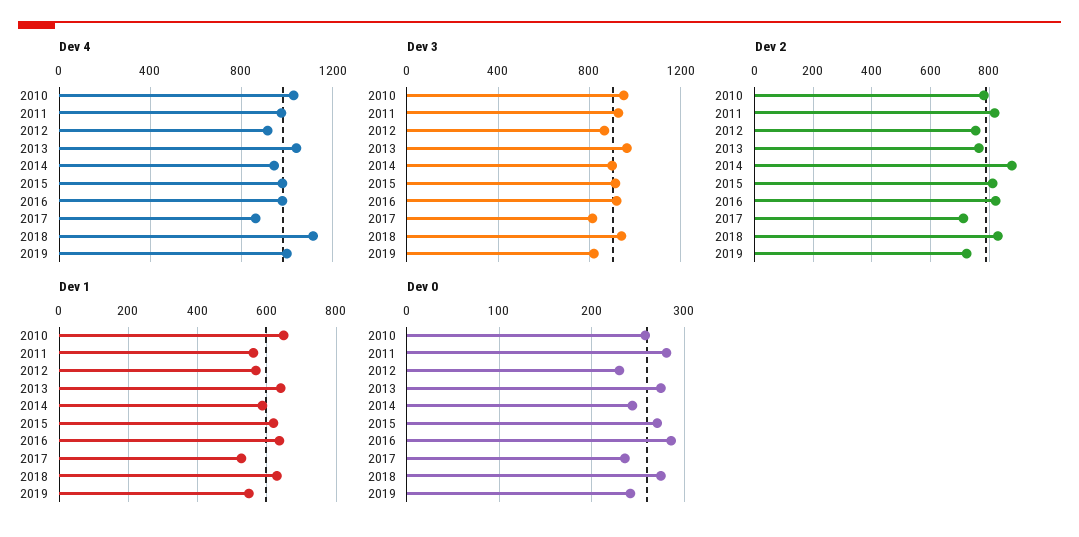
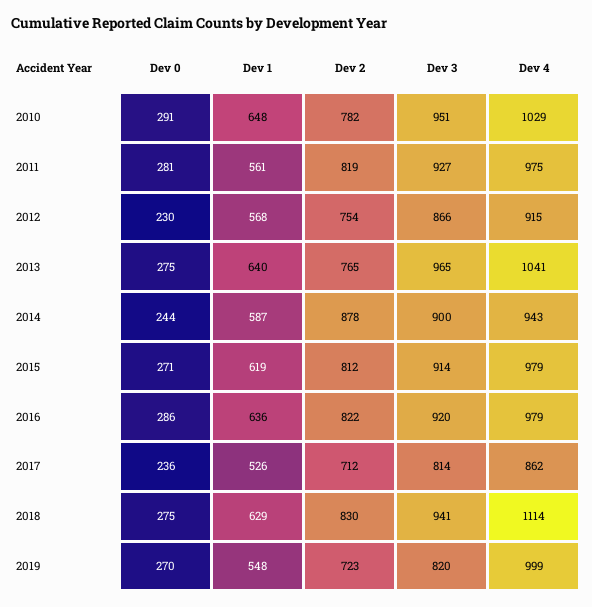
  {
    "Dev 4": {
      "2010": 1029,
      "2011": 975,
      "2012": 915,
      "2013": 1041,
      "2014": 943,
      "2015": 979,
      "2016": 979,
      "2017": 862,
      "2018": 1114,
      "2019": 999
    },
    "Dev 3": {
      "2010": 951,
      "2011": 927,
      "2012": 866,
      "2013": 965,
      "2014": 900,
      "2015": 914,
      "2016": 920,
      "2017": 814,
      "2018": 941,
      "2019": 820
    },
    "Dev 2": {
      "2010": 782,
      "2011": 819,
      "2012": 754,
      "2013": 765,
      "2014": 878,
      "2015": 812,
      "2016": 822,
      "2017": 712,
      "2018": 830,
      "2019": 723
    },
    "Dev 1": {
      "2010": 648,
      "2011": 561,
      "2012": 568,
      "2013": 640,
      "2014": 587,
      "2015": 619,
      "2016": 636,
      "2017": 526,
      "2018": 629,
      "2019": 548
    },
    "Dev 0": {
-     "2010": 260,
+     "2010": 291,
      "2011": 281,
      "2012": 230,
      "2013": 275,
      "2014": 244,
      "2015": 271,
      "2016": 286,
      "2017": 236,
      "2018": 275,
-     "2019": 240
+     "2019": 270
    }
  }

